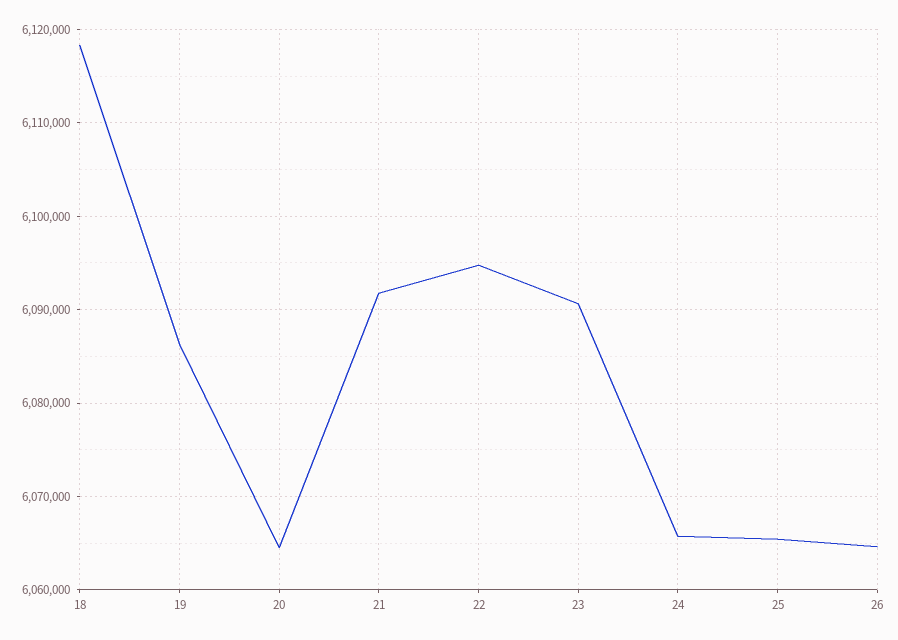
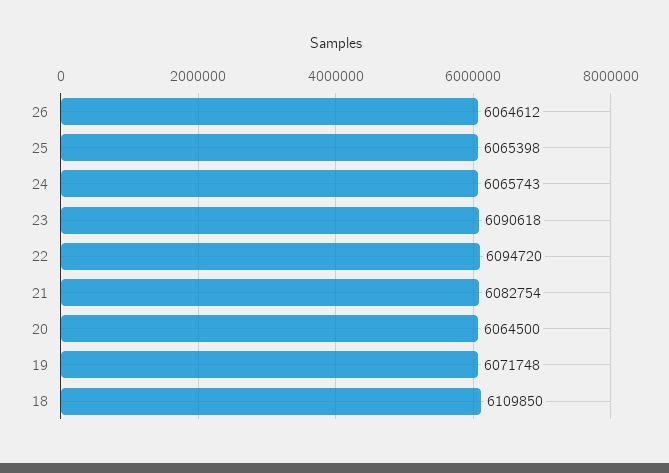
  {
-   "18": 6118000,
+   "18": 6109850,
-   "19": 6086000,
+   "19": 6071748,
    "20": 6064500,
-   "21": 6092000,
+   "21": 6082754,
    "22": 6094720,
    "23": 6090618,
    "24": 6065743,
    "25": 6065398,
    "26": 6064612
  }

